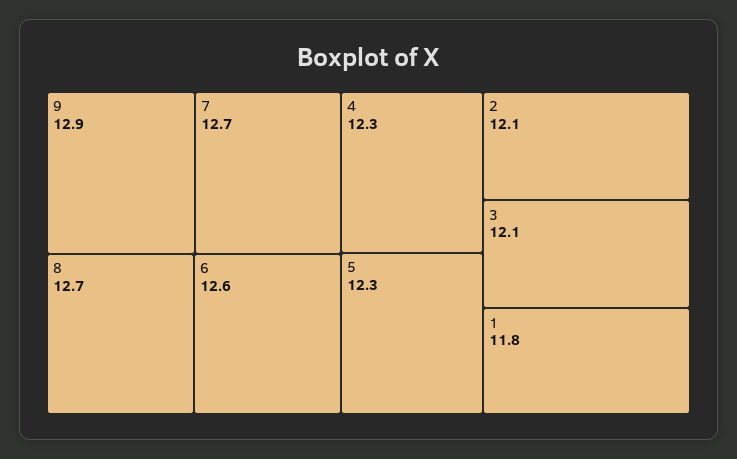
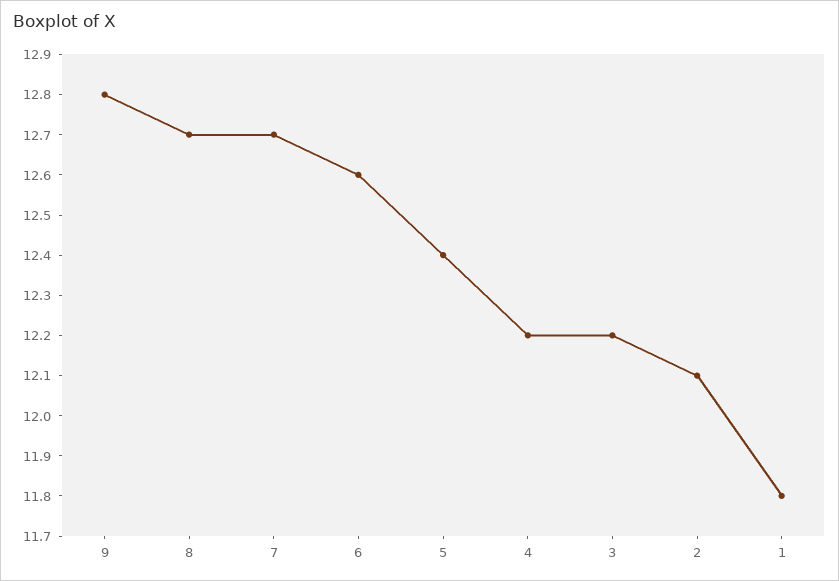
  {
-   "9": 12.9,
+   "9": 12.8,
    "7": 12.7,
    "8": 12.7,
    "6": 12.6,
-   "4": 12.3,
+   "4": 12.2,
-   "5": 12.3,
+   "5": 12.4,
    "2": 12.1,
-   "3": 12.1,
+   "3": 12.2,
    "1": 11.8
  }

